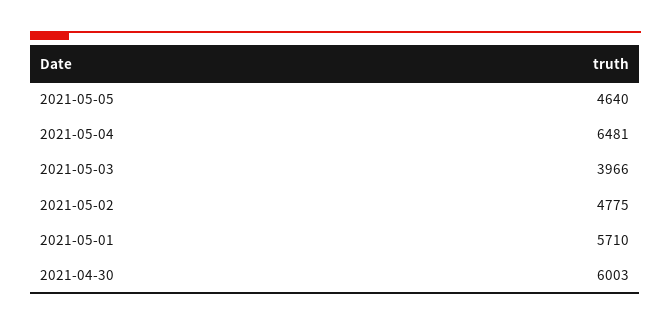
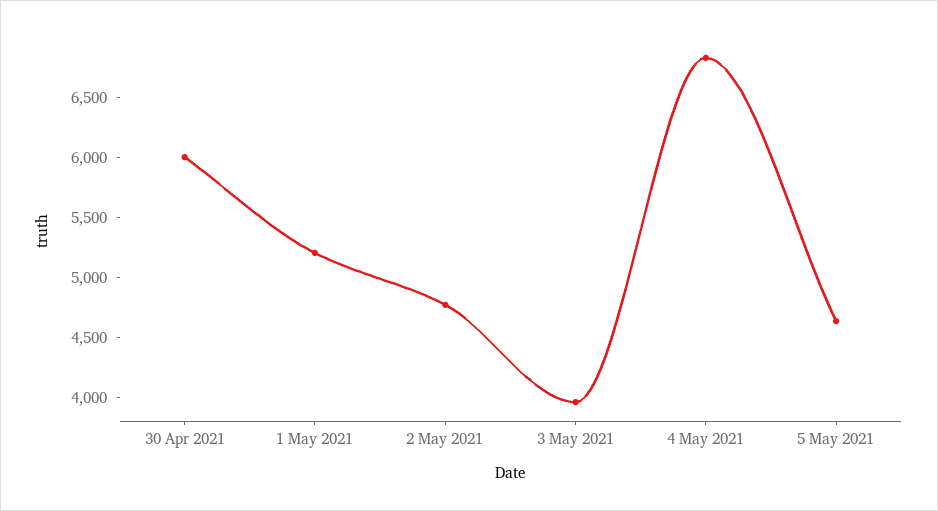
  {
    "2021-05-05": 4640,
-   "2021-05-04": 6481,
+   "2021-05-04": 6800,
    "2021-05-03": 3966,
    "2021-05-02": 4775,
-   "2021-05-01": 5710,
+   "2021-05-01": 5200,
    "2021-04-30": 6003
  }

